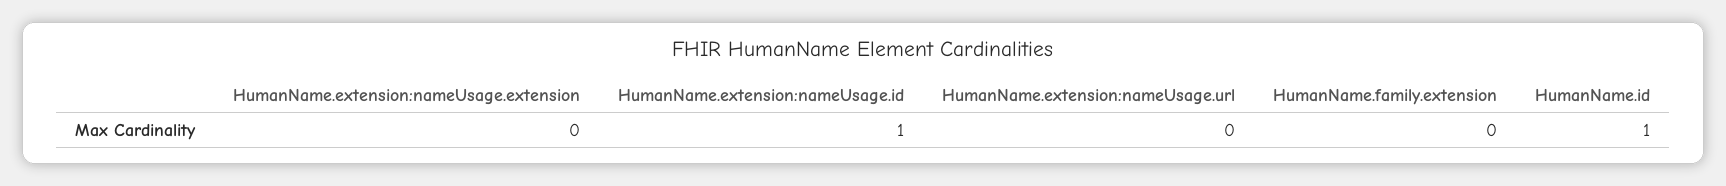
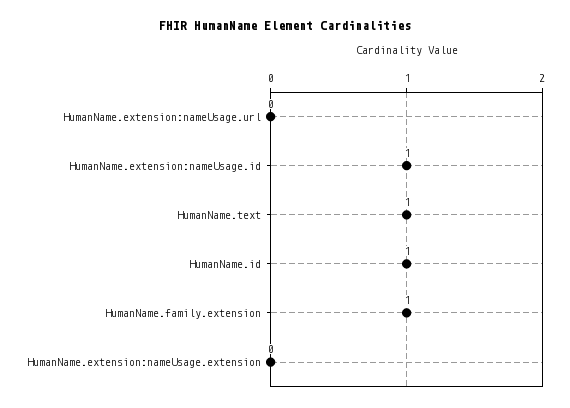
  {
    "HumanName.extension:nameUsage.extension": 0,
    "HumanName.extension:nameUsage.id": 1,
    "HumanName.extension:nameUsage.url": 0,
-   "HumanName.family.extension": 0,
+   "HumanName.family.extension": 1,
-   "HumanName.id": 1
+   "HumanName.id": 1,
+   "HumanName.text": 1
  }

